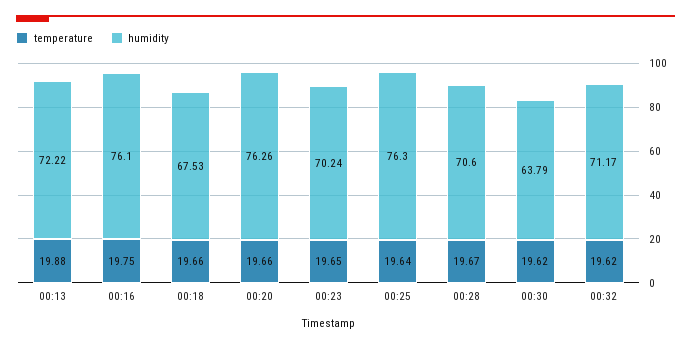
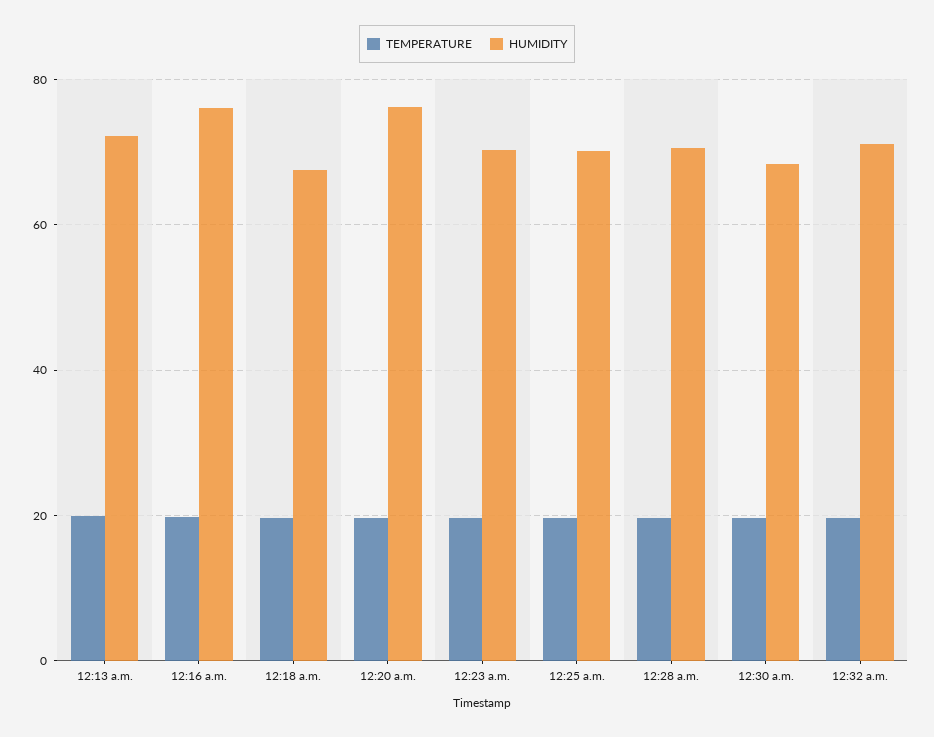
  {
    "temperature": {
      "00:13": 19.88,
      "00:16": 19.75,
      "00:18": 19.66,
      "00:20": 19.66,
      "00:23": 19.65,
      "00:25": 19.64,
      "00:28": 19.67,
      "00:30": 19.62,
      "00:32": 19.62
    },
    "humidity": {
      "00:13": 72.22,
      "00:16": 76.1,
      "00:18": 67.53,
      "00:20": 76.26,
      "00:23": 70.24,
-     "00:25": 76.3,
+     "00:25": 70,
      "00:28": 70.6,
-     "00:30": 63.79,
+     "00:30": 68,
      "00:32": 71.17
    }
  }

